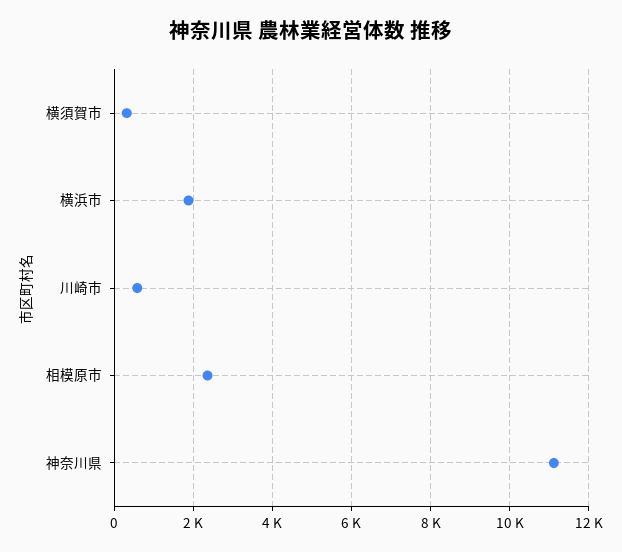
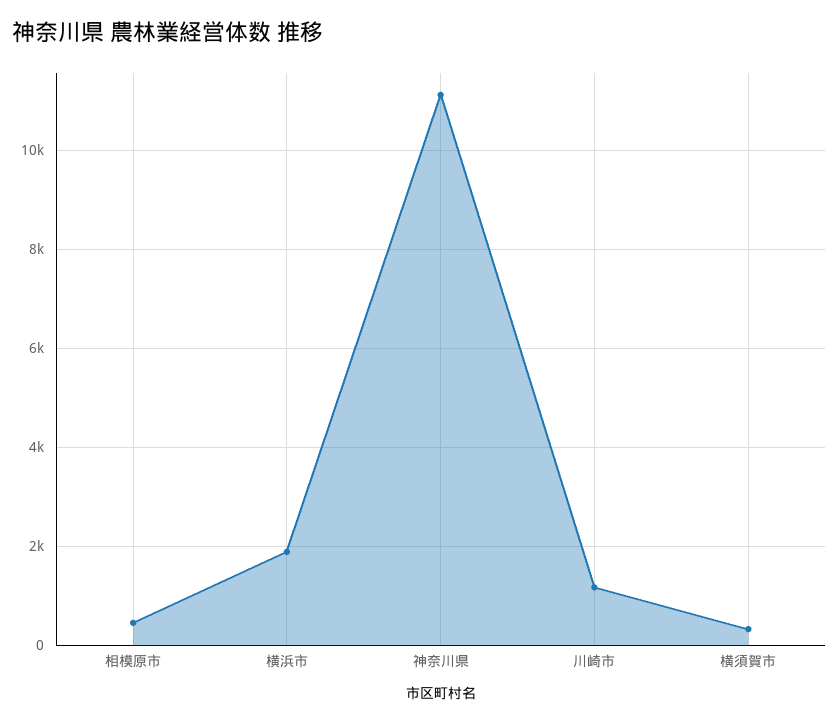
  {
    "横須賀市": 400,
    "横浜市": 1800,
-   "川崎市": 600,
+   "川崎市": 1200,
-   "相模原市": 2400,
+   "相模原市": 400,
    "神奈川県": 11200
  }

